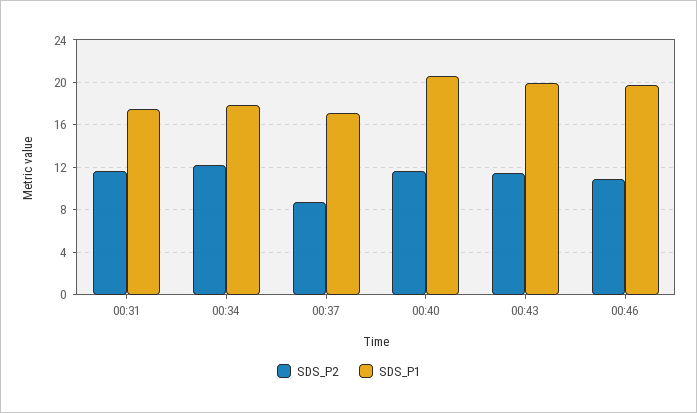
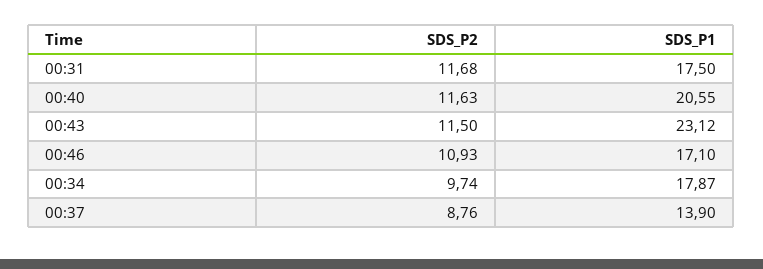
  {
    "SDS_P2": {
      "00:31": 11.68,
-     "00:34": 12,
+     "00:34": 9.74,
      "00:37": 8.76,
      "00:40": 11.63,
      "00:43": 11.5,
      "00:46": 10.93
    },
    "SDS_P1": {
      "00:31": 17.5,
      "00:34": 17.87,
-     "00:37": 17,
+     "00:37": 13.9,
      "00:40": 20.55,
-     "00:43": 20,
+     "00:43": 23.12,
-     "00:46": 20
+     "00:46": 17.1
    }
  }

